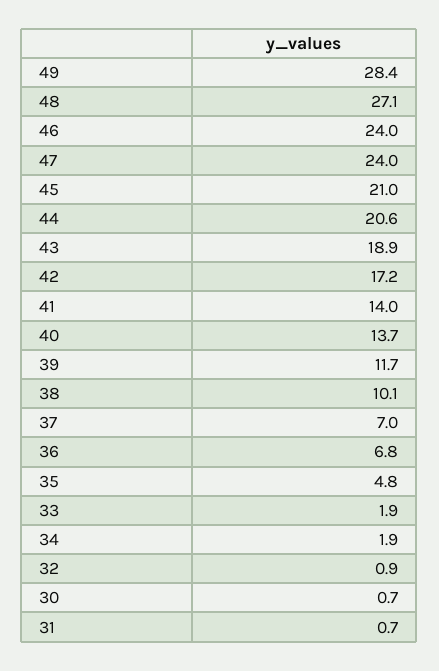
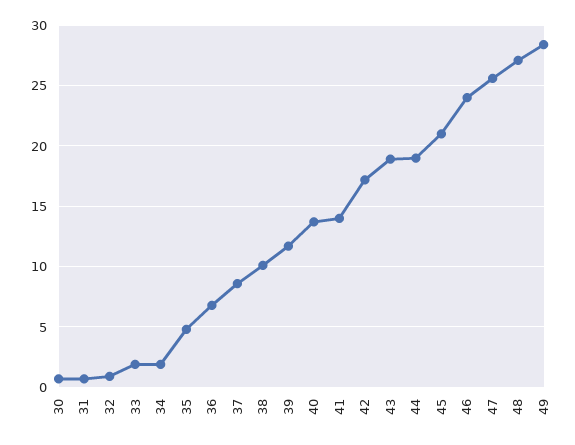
  {
    "49": 28.4,
    "48": 27.1,
    "46": 24,
-   "47": 24,
+   "47": 25.5,
    "45": 21,
-   "44": 20.6,
+   "44": 19,
    "43": 18.9,
    "42": 17.2,
    "41": 14,
    "40": 13.7,
    "39": 11.7,
    "38": 10.1,
-   "37": 7,
+   "37": 8.5,
    "36": 6.8,
    "35": 4.8,
    "33": 1.9,
    "34": 1.9,
    "32": 0.9,
    "30": 0.7,
    "31": 0.7
  }

